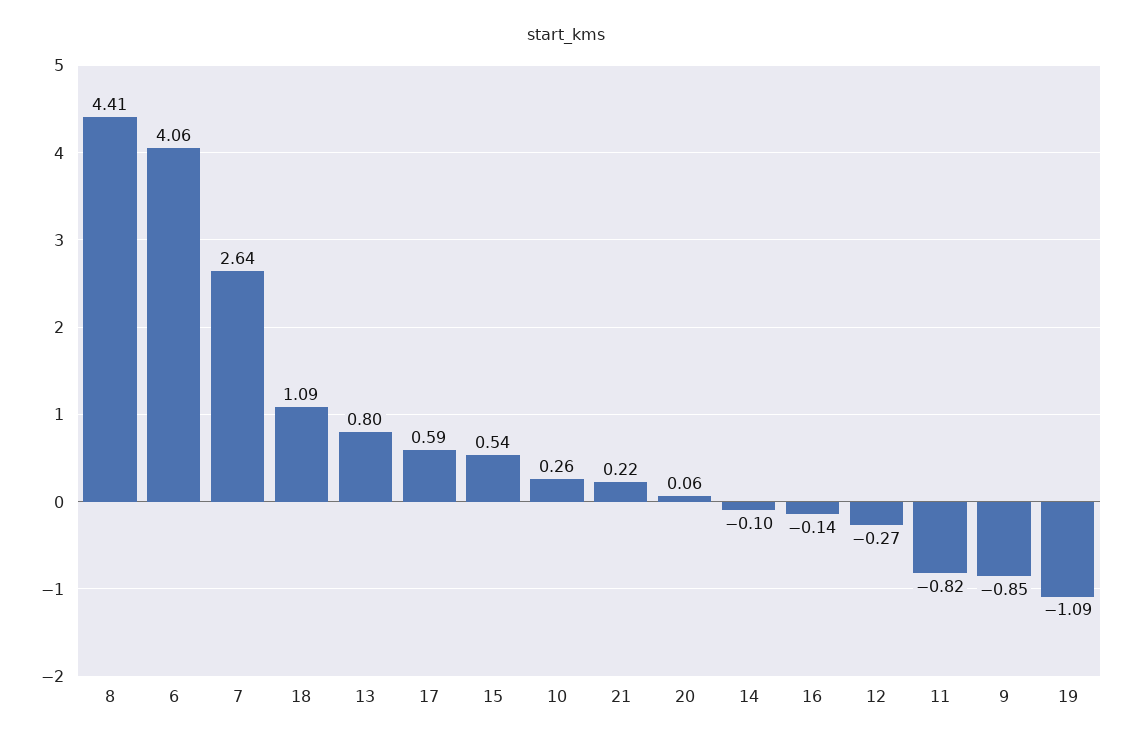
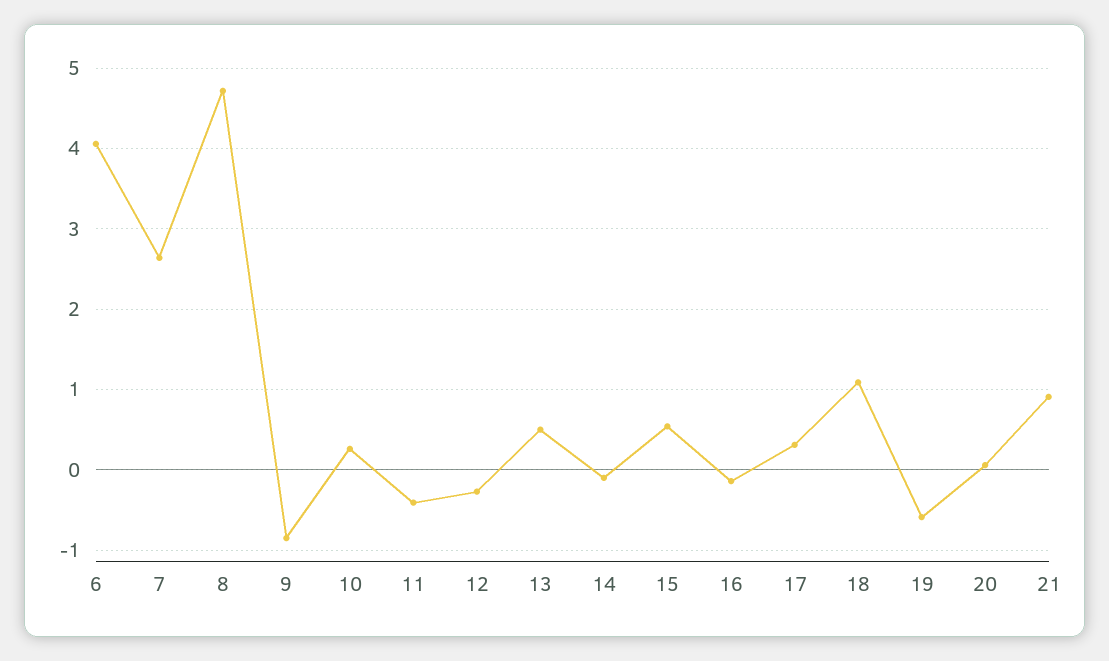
  {
-   "8": 4.41,
+   "8": 4.7,
    "6": 4.06,
    "7": 2.64,
    "18": 1.09,
-   "13": 0.8,
+   "13": 0.5,
-   "17": 0.59,
+   "17": 0.3,
    "15": 0.54,
    "10": 0.26,
-   "21": 0.22,
+   "21": 0.9,
    "20": 0.06,
    "14": -0.1,
    "16": -0.14,
    "12": -0.27,
-   "11": -0.82,
+   "11": -0.4,
    "9": -0.85,
-   "19": -1.09
+   "19": -0.6
  }

